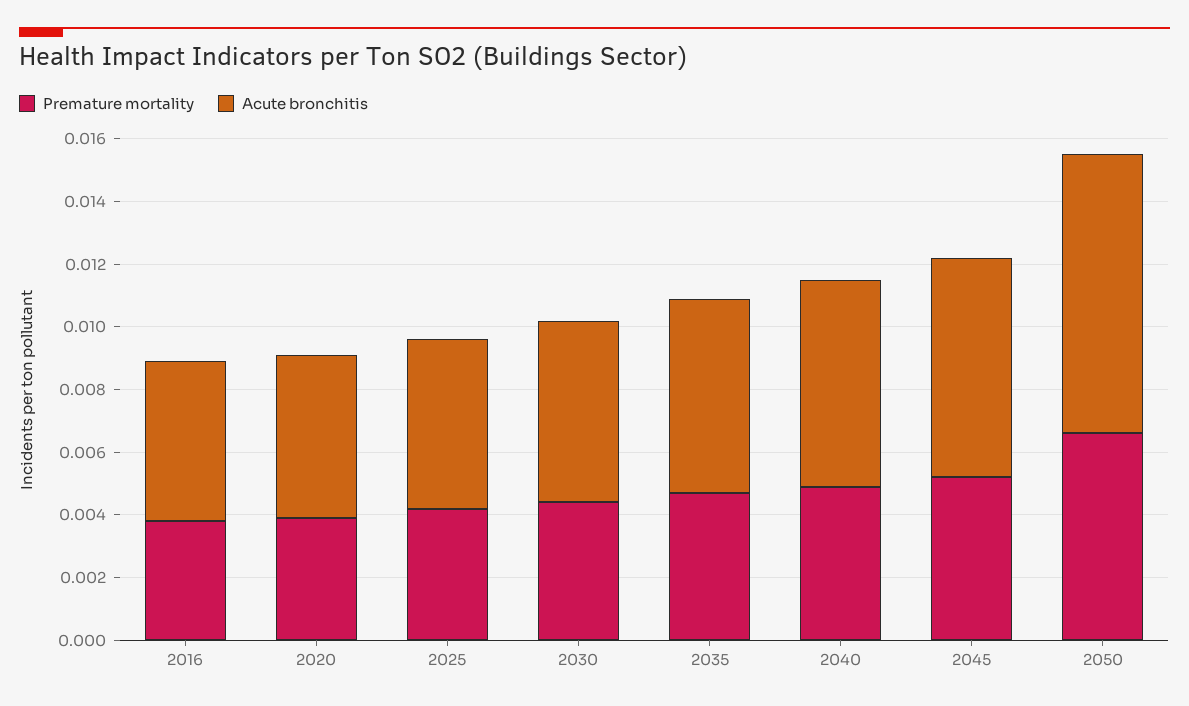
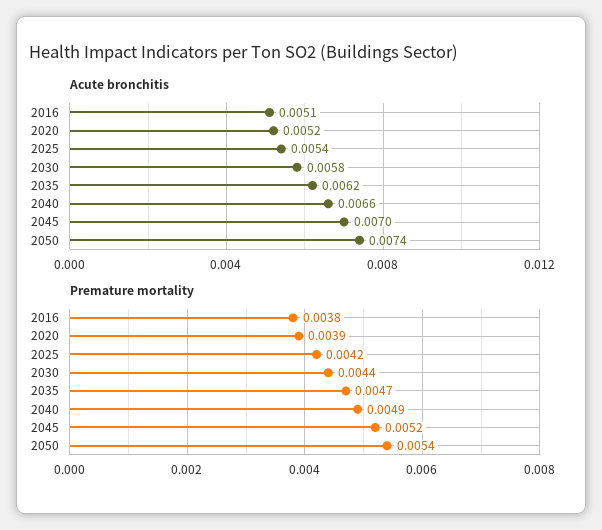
  {
    "Premature mortality": {
      "2016": 0.0038,
      "2020": 0.0039,
      "2025": 0.0042,
      "2030": 0.0044,
      "2035": 0.0047,
      "2040": 0.0049,
      "2045": 0.0052,
-     "2050": 0.0065
+     "2050": 0.0054
    },
    "Acute bronchitis": {
      "2016": 0.0051,
      "2020": 0.0052,
      "2025": 0.0054,
      "2030": 0.0058,
      "2035": 0.0062,
      "2040": 0.0066,
      "2045": 0.007,
-     "2050": 0.009
+     "2050": 0.0074
    }
  }

